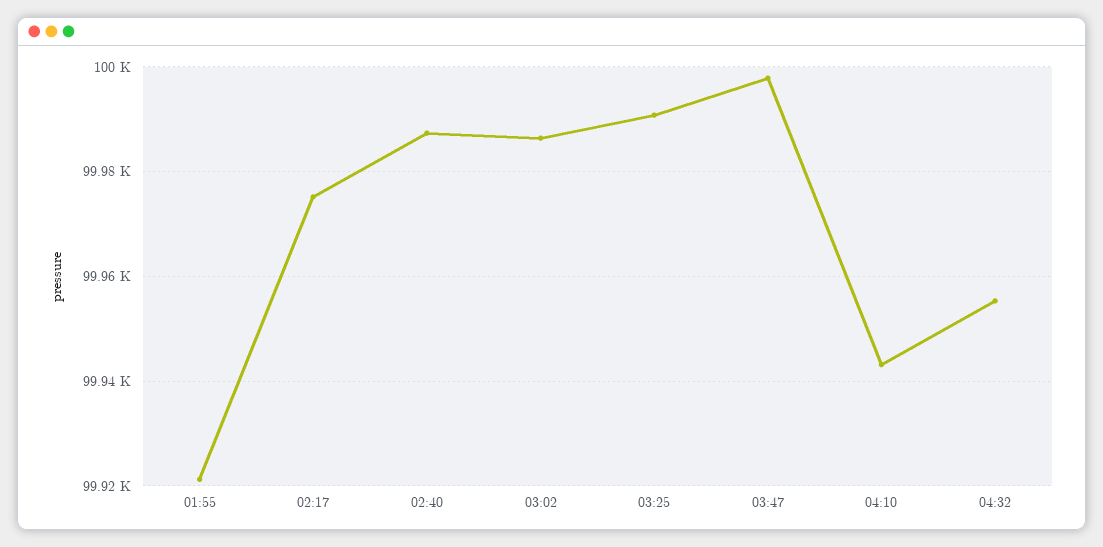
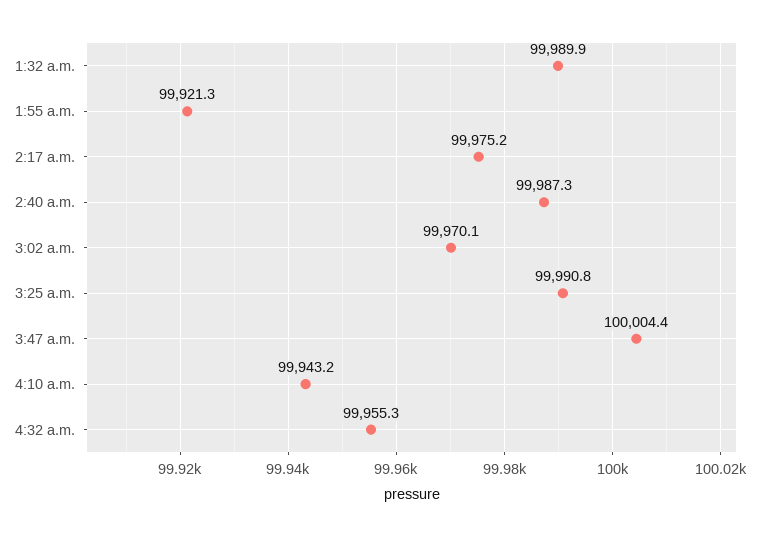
  {
    "01:55": 99921.3,
    "02:17": 99975.2,
    "02:40": 99987.3,
-   "03:02": 99986,
+   "03:02": 99970.1,
    "03:25": 99990.8,
-   "03:47": 99998,
+   "03:47": 100004.4,
    "04:10": 99943.2,
-   "04:32": 99955.3
+   "04:32": 99955.3,
+   "1:32 a.m.": 99989.9
  }

